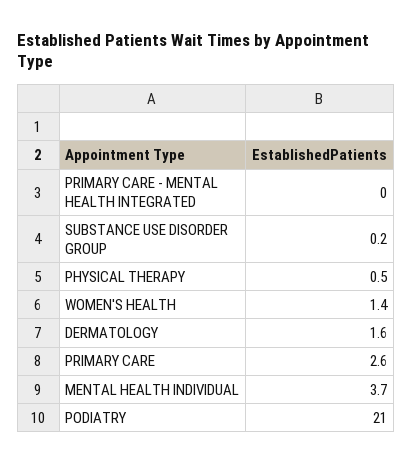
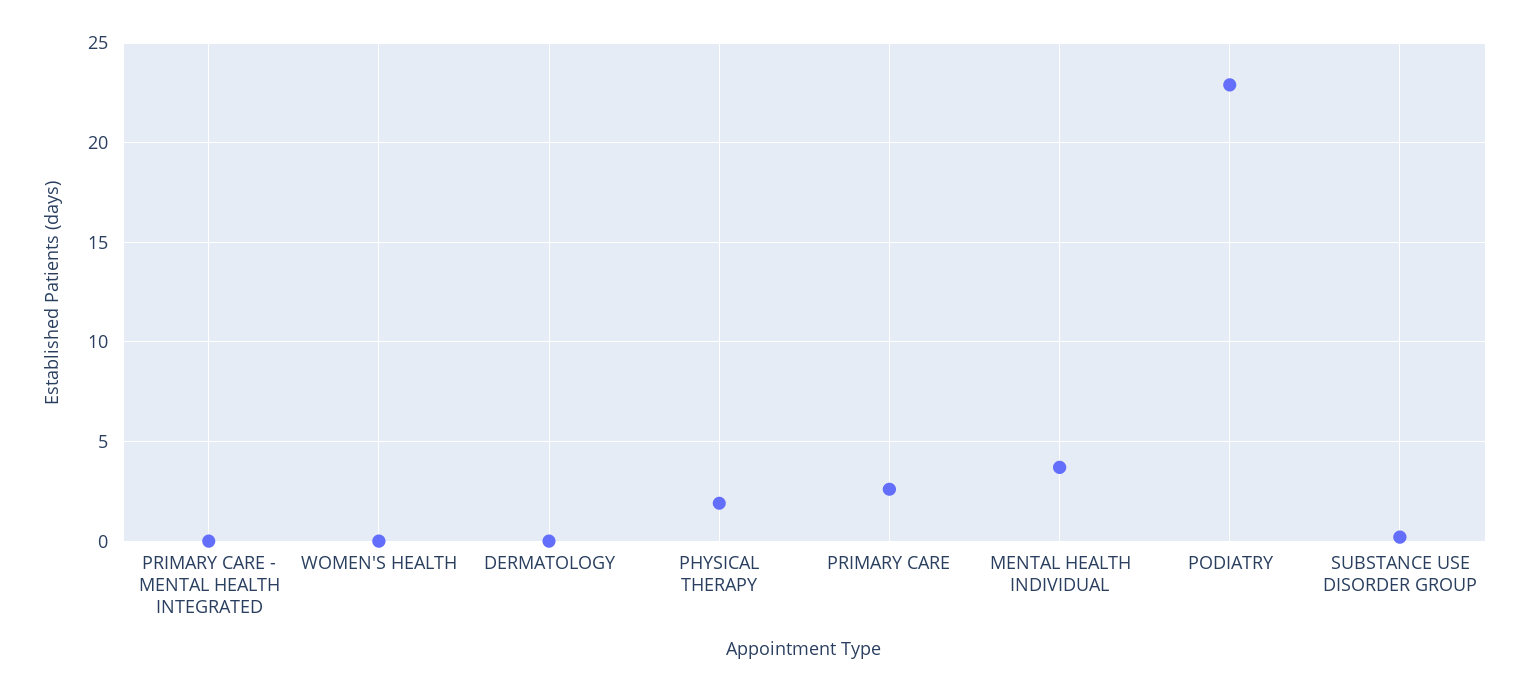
  {
    "PRIMARY CARE - MENTAL HEALTH INTEGRATED": 0,
    "SUBSTANCE USE DISORDER GROUP": 0.2,
-   "PHYSICAL THERAPY": 0.5,
+   "PHYSICAL THERAPY": 2,
-   "WOMEN'S HEALTH": 1.4,
+   "WOMEN'S HEALTH": 0,
-   "DERMATOLOGY": 1.6,
+   "DERMATOLOGY": 0,
    "PRIMARY CARE": 2.6,
    "MENTAL HEALTH INDIVIDUAL": 3.7,
-   "PODIATRY": 21
+   "PODIATRY": 23
  }

